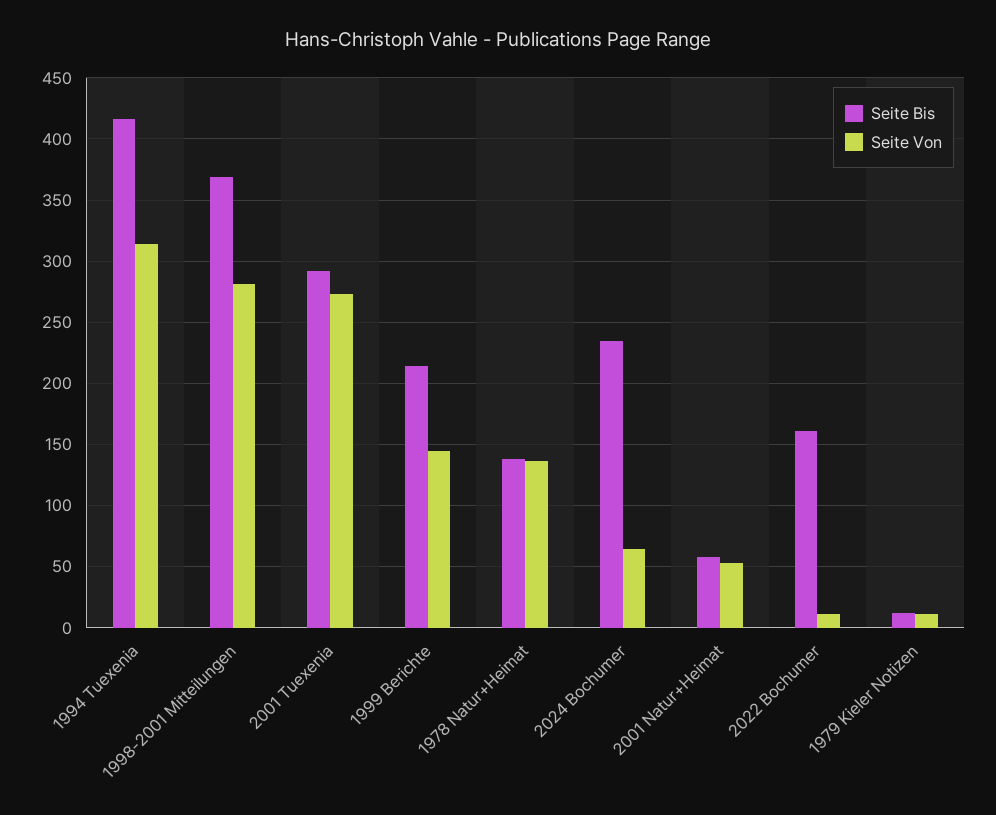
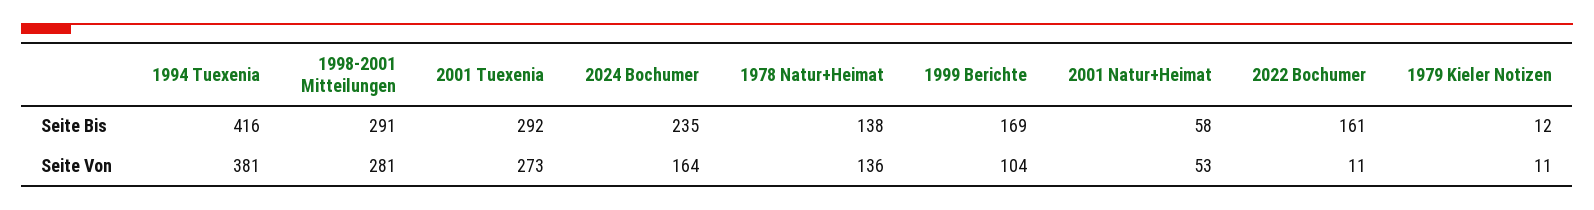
  {
    "Seite Bis": {
      "1994 Tuexenia": 416,
-     "1998-2001 Mitteilungen": 370,
+     "1998-2001 Mitteilungen": 291,
      "2001 Tuexenia": 292,
-     "1999 Berichte": 215,
+     "1999 Berichte": 169,
      "1978 Natur+Heimat": 138,
      "2024 Bochumer": 235,
      "2001 Natur+Heimat": 58,
      "2022 Bochumer": 161,
      "1979 Kieler Notizen": 12
    },
    "Seite Von": {
-     "1994 Tuexenia": 315,
+     "1994 Tuexenia": 381,
      "1998-2001 Mitteilungen": 281,
      "2001 Tuexenia": 273,
-     "1999 Berichte": 145,
+     "1999 Berichte": 104,
      "1978 Natur+Heimat": 136,
-     "2024 Bochumer": 65,
+     "2024 Bochumer": 164,
      "2001 Natur+Heimat": 53,
      "2022 Bochumer": 11,
      "1979 Kieler Notizen": 11
    }
  }

